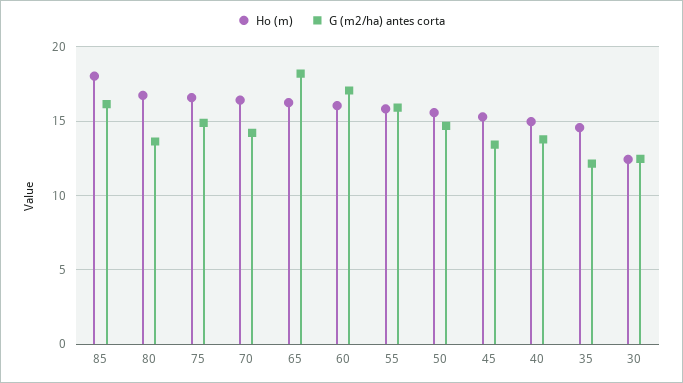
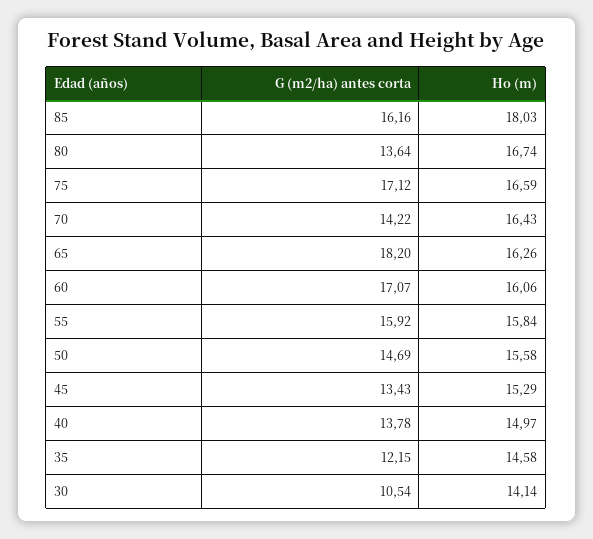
  {
    "Ho (m)": {
      "85": 18.03,
      "80": 16.74,
      "75": 16.59,
      "70": 16.43,
      "65": 16.26,
      "60": 16.06,
      "55": 15.84,
      "50": 15.58,
      "45": 15.29,
      "40": 14.97,
      "35": 14.58,
-     "30": 12.5
+     "30": 14.14
    },
    "G (m2/ha) antes corta": {
      "85": 16.16,
      "80": 13.64,
-     "75": 15,
+     "75": 17.12,
      "70": 14.22,
      "65": 18.2,
      "60": 17.07,
      "55": 15.92,
      "50": 14.69,
      "45": 13.43,
      "40": 13.78,
      "35": 12.15,
-     "30": 12.5
+     "30": 10.54
    }
  }

